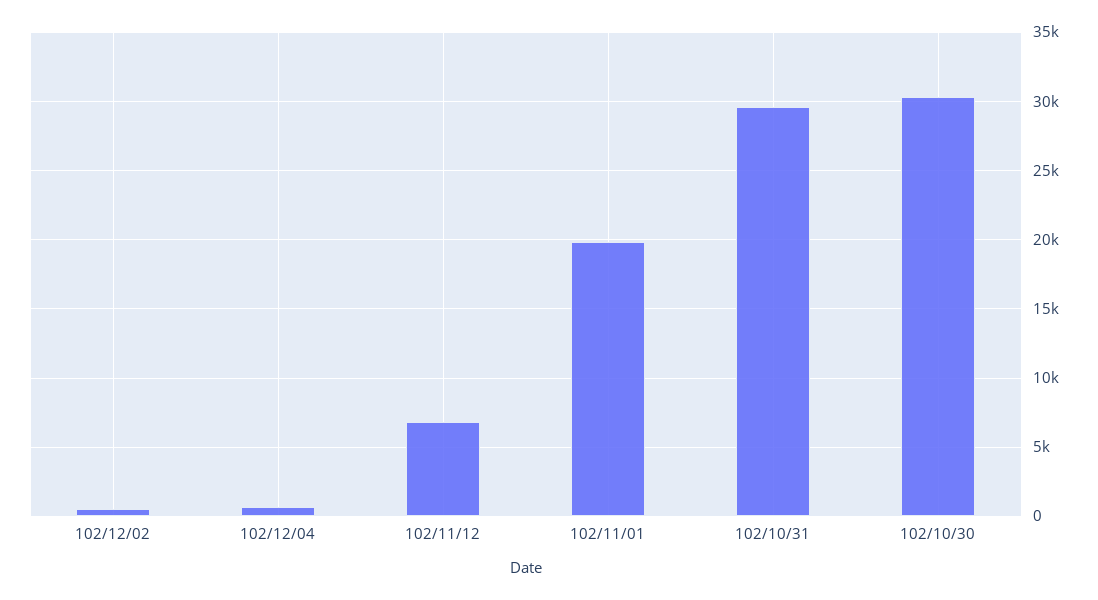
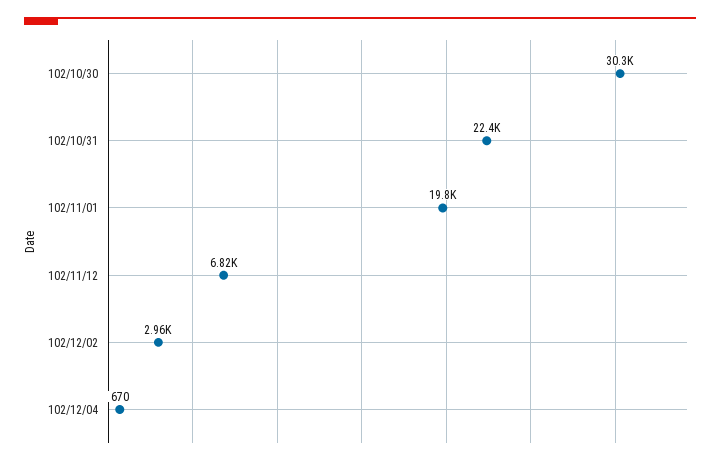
  {
-   "102/12/02": 500,
+   "102/12/02": 2960,
    "102/12/04": 670,
    "102/11/12": 6820,
    "102/11/01": 19800,
-   "102/10/31": 29500,
+   "102/10/31": 22400,
    "102/10/30": 30300
  }

